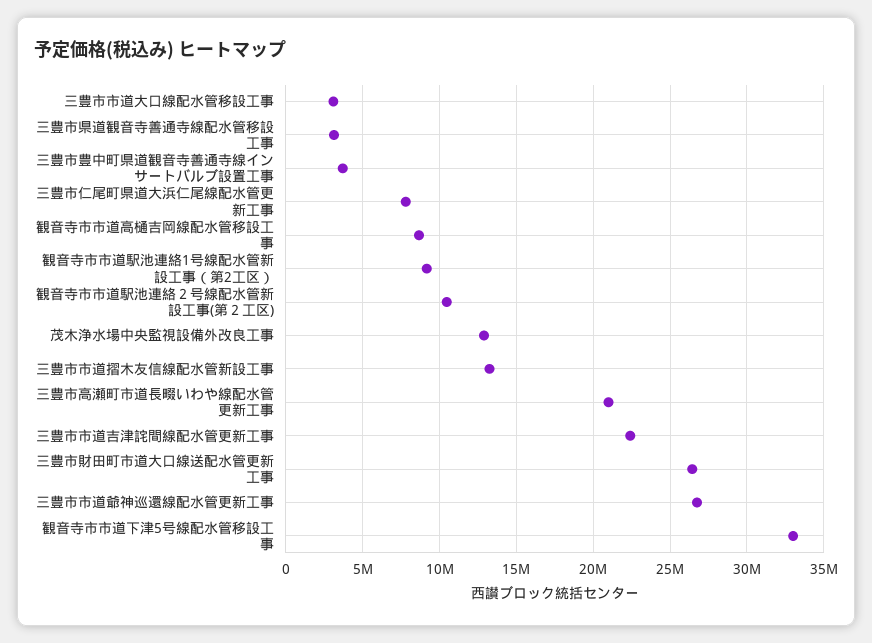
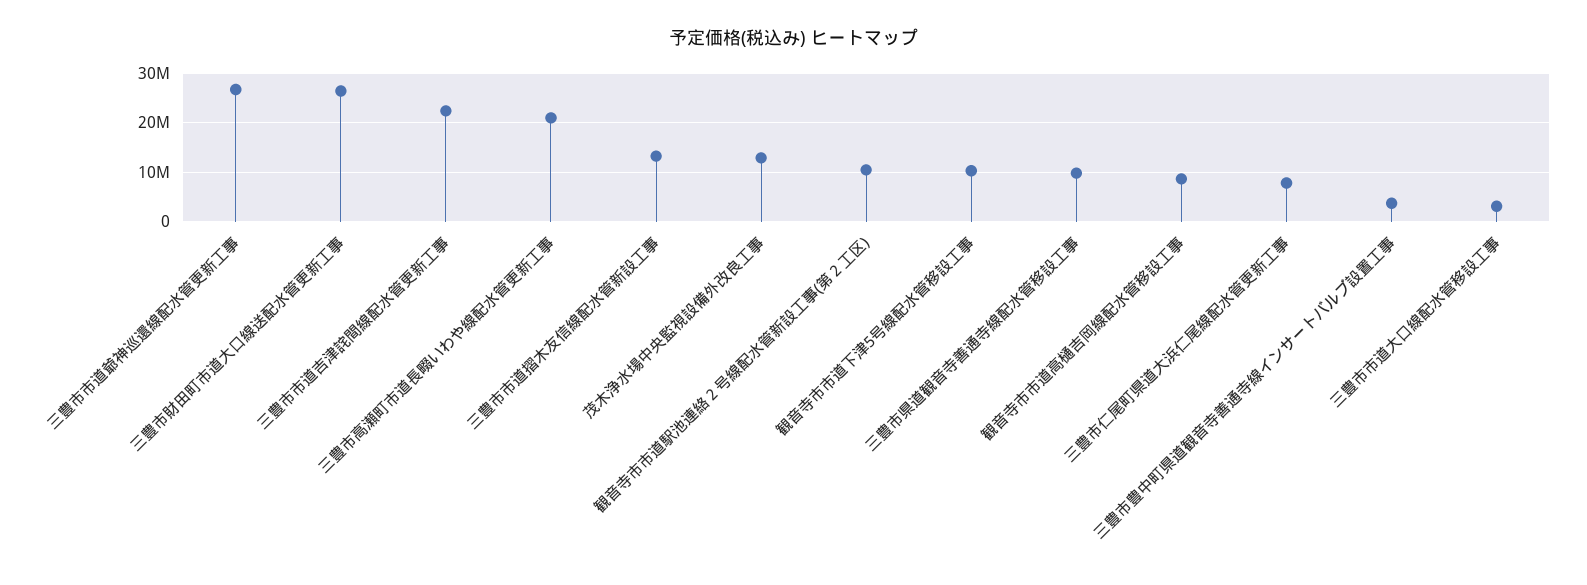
  {
    "三豊市市道大口線配水管移設工事": 3000000,
-   "三豊市県道観音寺善通寺線配水管移設工事": 3000000,
+   "三豊市県道観音寺善通寺線配水管移設工事": 10000000,
    "三豊市豊中町県道観音寺善通寺線インサートバルブ設置工事": 3500000,
    "三豊市仁尾町県道大浜仁尾線配水管更新工事": 8000000,
    "観音寺市市道高樋吉岡線配水管移設工事": 8500000,
-   "観音寺市市道駅池連絡1号線配水管新設工事（第2工区）": 9000000,
    "観音寺市市道駅池連絡２号線配水管新設工事(第２工区)": 10500000,
    "茂木浄水場中央監視設備外改良工事": 13000000,
    "三豊市市道摺木友信線配水管新設工事": 13500000,
    "三豊市高瀬町市道長畷いわや線配水管更新工事": 21000000,
    "三豊市市道吉津詫間線配水管更新工事": 22500000,
    "三豊市財田町市道大口線送配水管更新工事": 26500000,
    "三豊市市道爺神巡還線配水管更新工事": 27000000,
-   "観音寺市市道下津5号線配水管移設工事": 33000000
+   "観音寺市市道下津5号線配水管移設工事": 10000000
  }

